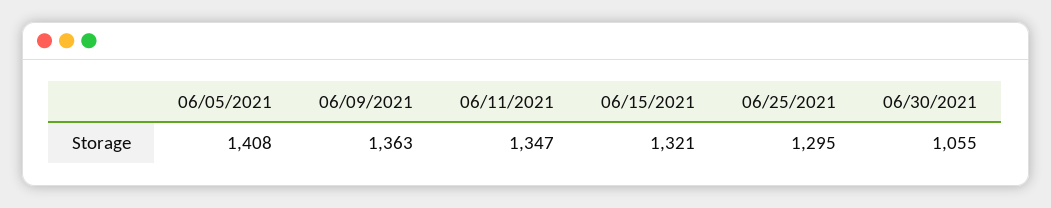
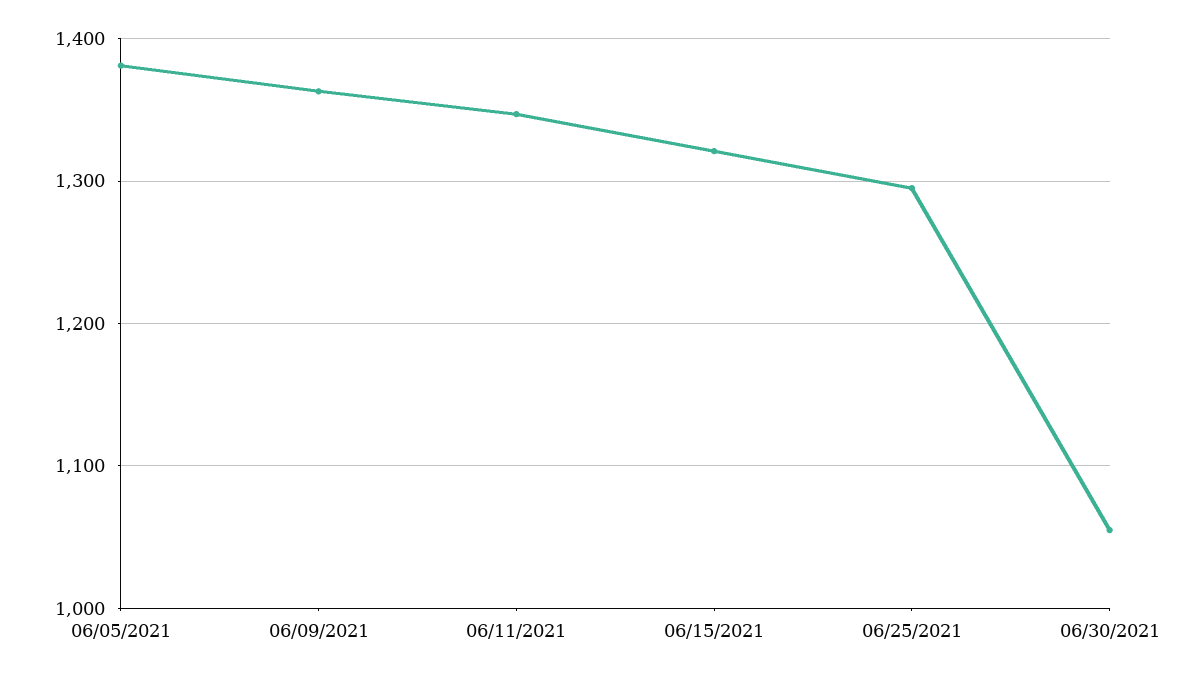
  {
-   "06/05/2021": 1408,
+   "06/05/2021": 1380,
    "06/09/2021": 1363,
    "06/11/2021": 1347,
    "06/15/2021": 1321,
    "06/25/2021": 1295,
    "06/30/2021": 1055
  }

